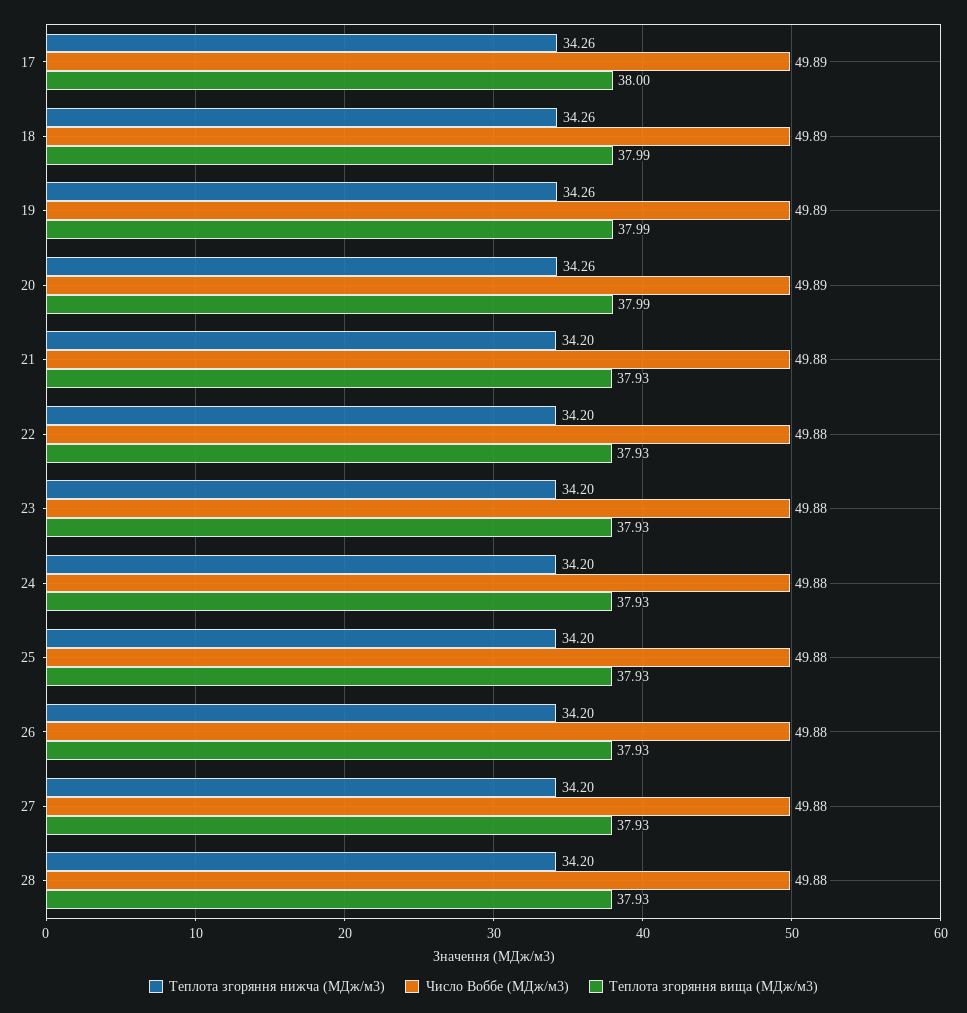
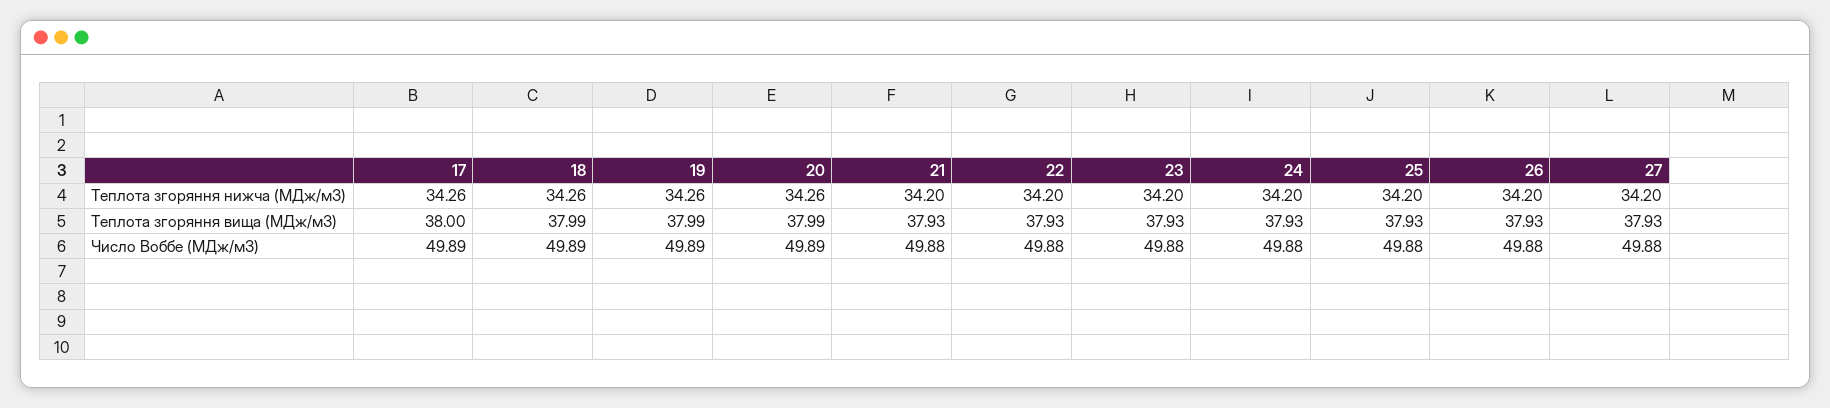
  {
    "Теплота згоряння нижча (МДж/м3)": {
      "17": 34.26,
      "18": 34.26,
      "19": 34.26,
      "20": 34.26,
      "21": 34.2,
      "22": 34.2,
      "23": 34.2,
      "24": 34.2,
      "25": 34.2,
      "26": 34.2,
-     "27": 34.2,
+     "27": 34.2
-     "28": 34.2
    },
    "Число Воббе (МДж/м3)": {
      "17": 49.89,
      "18": 49.89,
      "19": 49.89,
      "20": 49.89,
      "21": 49.88,
      "22": 49.88,
      "23": 49.88,
      "24": 49.88,
      "25": 49.88,
      "26": 49.88,
-     "27": 49.88,
+     "27": 49.88
-     "28": 49.88
    },
    "Теплота згоряння вища (МДж/м3)": {
      "17": 38,
      "18": 37.99,
      "19": 37.99,
      "20": 37.99,
      "21": 37.93,
      "22": 37.93,
      "23": 37.93,
      "24": 37.93,
      "25": 37.93,
      "26": 37.93,
-     "27": 37.93,
+     "27": 37.93
-     "28": 37.93
    }
  }

